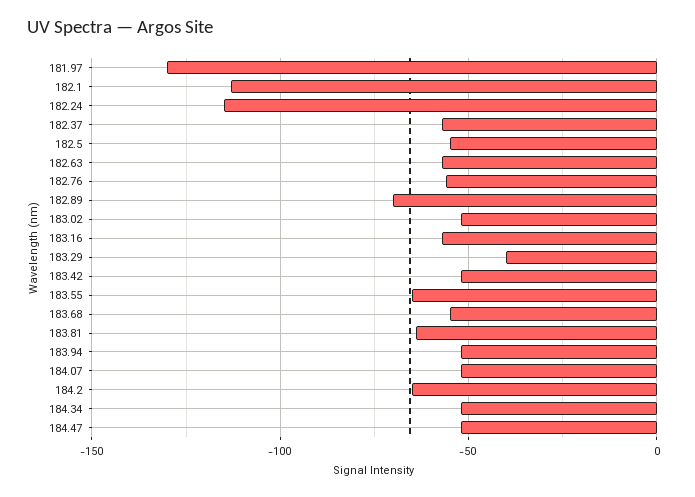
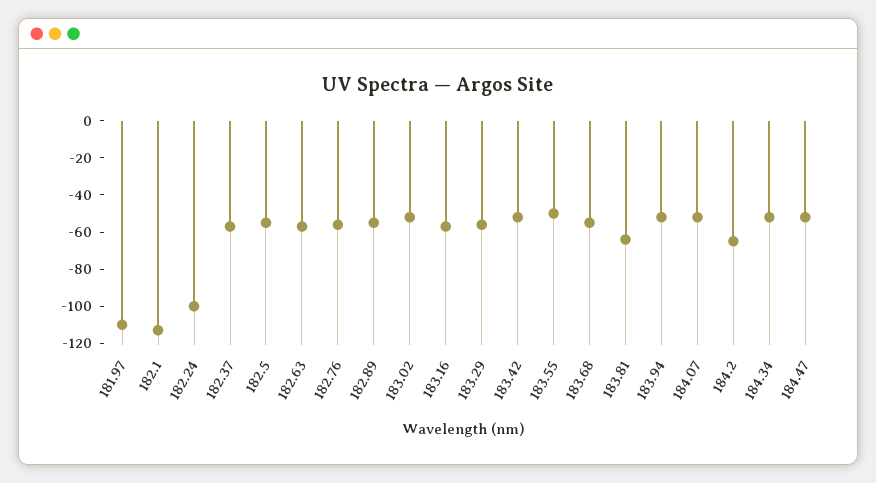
  {
-   "181.97": -130,
+   "181.97": -110,
    "182.1": -115,
-   "182.24": -115,
+   "182.24": -100,
    "182.37": -55,
    "182.5": -55,
    "182.63": -55,
    "182.76": -55,
-   "182.89": -70,
+   "182.89": -55,
    "183.02": -50,
    "183.16": -55,
-   "183.29": -40,
+   "183.29": -55,
    "183.42": -50,
-   "183.55": -65,
+   "183.55": -50,
    "183.68": -55,
    "183.81": -65,
    "183.94": -50,
    "184.07": -50,
    "184.2": -65,
    "184.34": -50,
    "184.47": -50
  }

